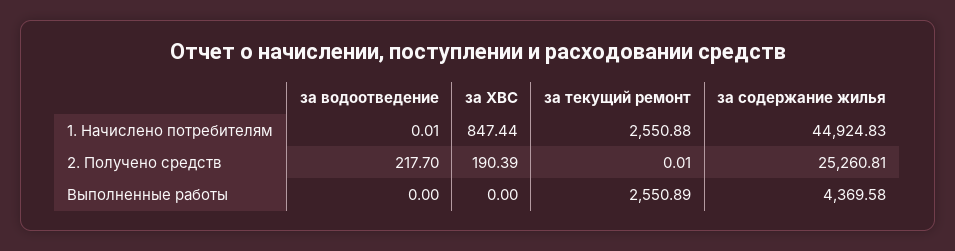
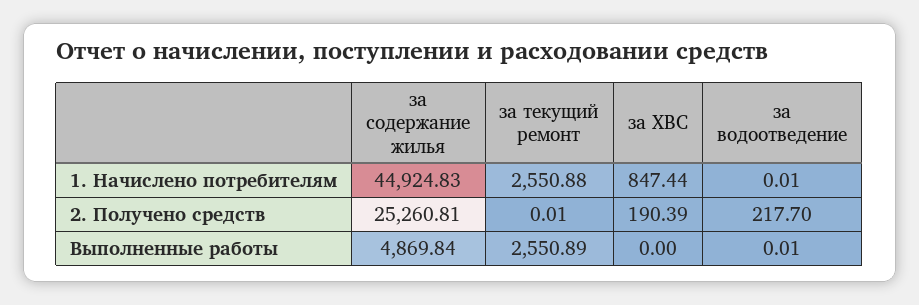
  {
    "за водоотведение": {
      "1. Начислено потребителям": 0.01,
      "2. Получено средств": 217.7,
-     "Выполненные работы": 0
+     "Выполненные работы": 0.01
    },
    "за ХВС": {
      "1. Начислено потребителям": 847.44,
      "2. Получено средств": 190.39,
      "Выполненные работы": 0
    },
    "за текущий ремонт": {
      "1. Начислено потребителям": 2550.88,
      "2. Получено средств": 0.01,
      "Выполненные работы": 2550.89
    },
    "за содержание жилья": {
      "1. Начислено потребителям": 44924.83,
      "2. Получено средств": 25260.81,
-     "Выполненные работы": 4369.58
+     "Выполненные работы": 4869.84
    }
  }

